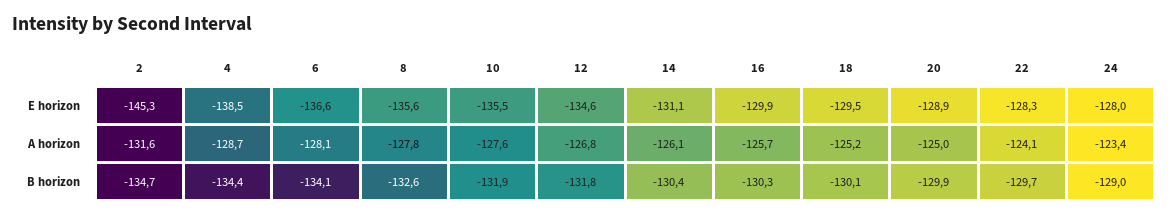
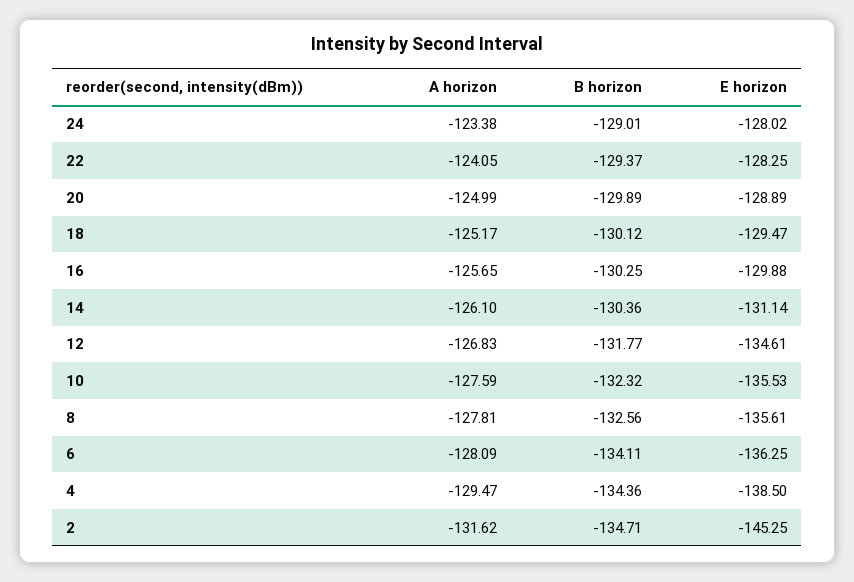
  {
    "2": {
      "E horizon": -145.25,
      "A horizon": -131.62,
      "B horizon": -134.71
    },
    "4": {
      "E horizon": -138.5,
-     "A horizon": -128.7,
+     "A horizon": -129.47,
      "B horizon": -134.36
    },
    "6": {
-     "E horizon": -136.6,
+     "E horizon": -136.25,
      "A horizon": -128.09,
      "B horizon": -134.11
    },
    "8": {
      "E horizon": -135.61,
      "A horizon": -127.81,
      "B horizon": -132.56
    },
    "10": {
      "E horizon": -135.53,
      "A horizon": -127.59,
-     "B horizon": -131.9
+     "B horizon": -132.32
    },
    "12": {
      "E horizon": -134.61,
      "A horizon": -126.83,
      "B horizon": -131.77
    },
    "14": {
      "E horizon": -131.14,
      "A horizon": -126.1,
      "B horizon": -130.36
    },
    "16": {
      "E horizon": -129.88,
      "A horizon": -125.65,
      "B horizon": -130.25
    },
    "18": {
      "E horizon": -129.47,
      "A horizon": -125.17,
      "B horizon": -130.12
    },
    "20": {
      "E horizon": -128.89,
      "A horizon": -124.99,
      "B horizon": -129.89
    },
    "22": {
      "E horizon": -128.25,
      "A horizon": -124.05,
-     "B horizon": -129.7
+     "B horizon": -129.37
    },
    "24": {
      "E horizon": -128.02,
      "A horizon": -123.38,
      "B horizon": -129.01
    }
  }

